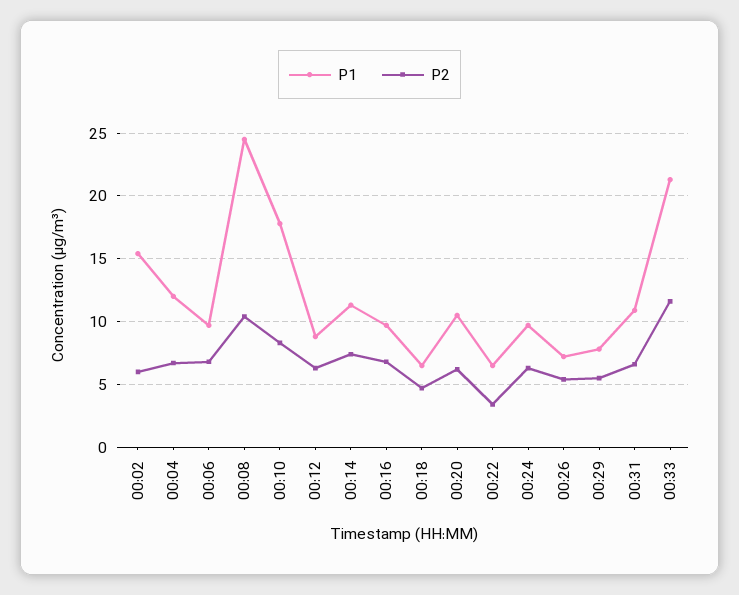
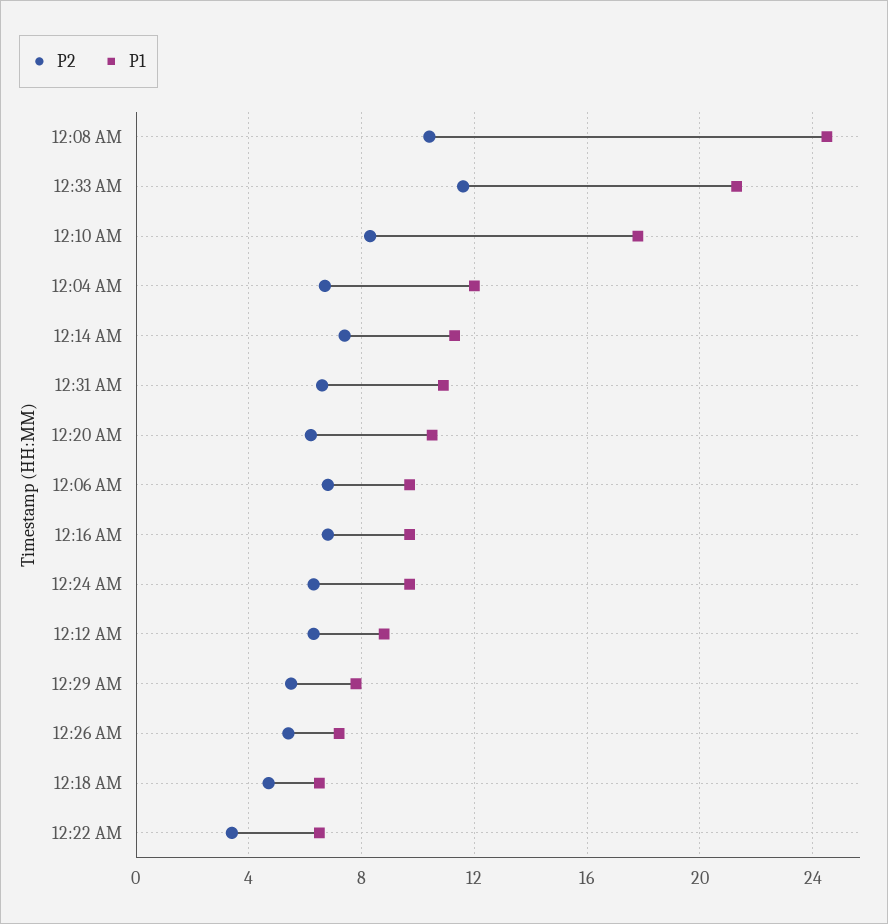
  {
    "P1": {
-     "00:02": 15.5,
      "00:04": 12,
      "00:06": 9.5,
      "00:08": 24.5,
      "00:10": 18,
      "00:12": 9,
      "00:14": 11.5,
      "00:16": 9.5,
      "00:18": 6.5,
      "00:20": 10.5,
      "00:22": 6.5,
      "00:24": 9.5,
      "00:26": 7,
      "00:29": 8,
      "00:31": 11,
      "00:33": 21.5
    },
    "P2": {
-     "00:02": 6,
      "00:04": 6.5,
      "00:06": 7,
      "00:08": 10.5,
      "00:10": 8.5,
      "00:12": 6.5,
      "00:14": 7.5,
      "00:16": 7,
      "00:18": 4.5,
      "00:20": 6,
      "00:22": 3.5,
      "00:24": 6.5,
      "00:26": 5.5,
      "00:29": 5.5,
      "00:31": 6.5,
      "00:33": 11.5
    }
  }

